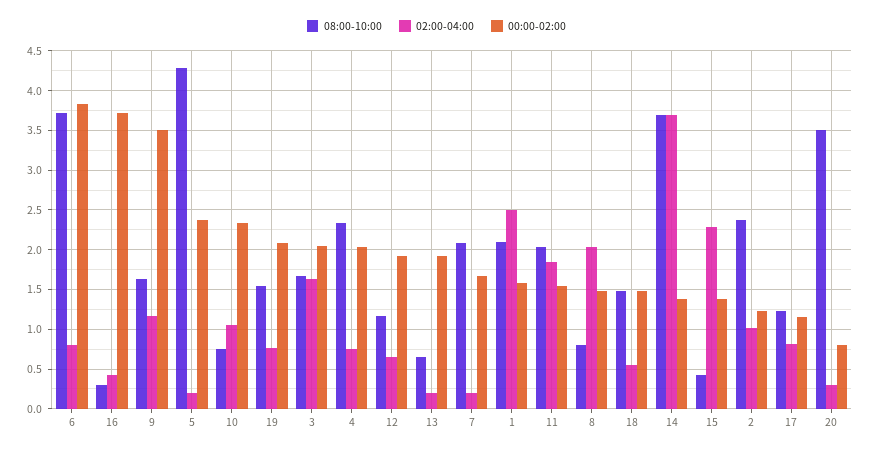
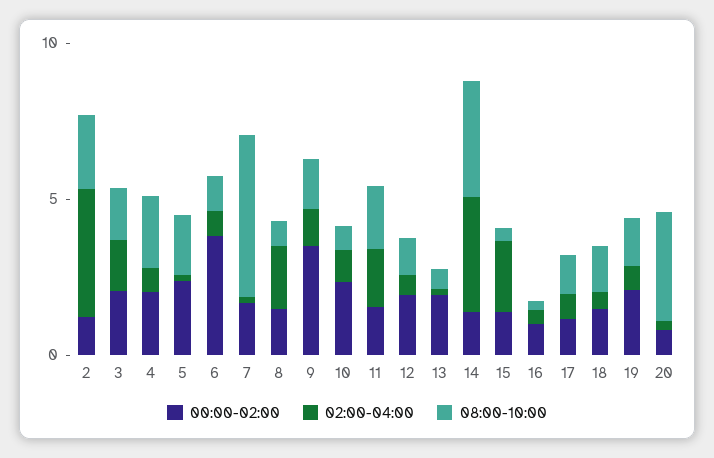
  {
    "08:00-10:00": {
-     "6": 3.7,
+     "6": 1,
      "16": 0.3,
      "9": 1.6,
-     "5": 4.3,
+     "5": 2,
      "10": 0.8,
      "19": 1.6,
      "3": 1.7,
      "4": 2.3,
      "12": 1.2,
      "13": 0.7,
-     "7": 2.1,
+     "7": 5,
-     "1": 2.1,
      "11": 2,
      "8": 0.8,
      "18": 1.5,
      "14": 3.7,
      "15": 0.4,
      "2": 2.4,
      "17": 1.2,
      "20": 3.5
    },
    "02:00-04:00": {
      "6": 0.8,
      "16": 0.4,
      "9": 1.2,
      "5": 0.2,
      "10": 1.1,
      "19": 0.8,
      "3": 1.6,
      "4": 0.8,
      "12": 0.7,
      "13": 0.2,
      "7": 0.2,
-     "1": 2.5,
      "11": 1.9,
      "8": 2,
      "18": 0.6,
      "14": 3.7,
      "15": 2.3,
-     "2": 1,
+     "2": 4,
      "17": 0.8,
      "20": 0.3
    },
    "00:00-02:00": {
      "6": 3.8,
-     "16": 3.7,
+     "16": 1,
      "9": 3.5,
      "5": 2.4,
      "10": 2.3,
      "19": 2.1,
      "3": 2.1,
      "4": 2,
      "12": 1.9,
      "13": 1.9,
      "7": 1.7,
-     "1": 1.6,
      "11": 1.6,
      "8": 1.5,
      "18": 1.5,
      "14": 1.4,
      "15": 1.4,
      "2": 1.2,
      "17": 1.2,
      "20": 0.8
    }
  }

